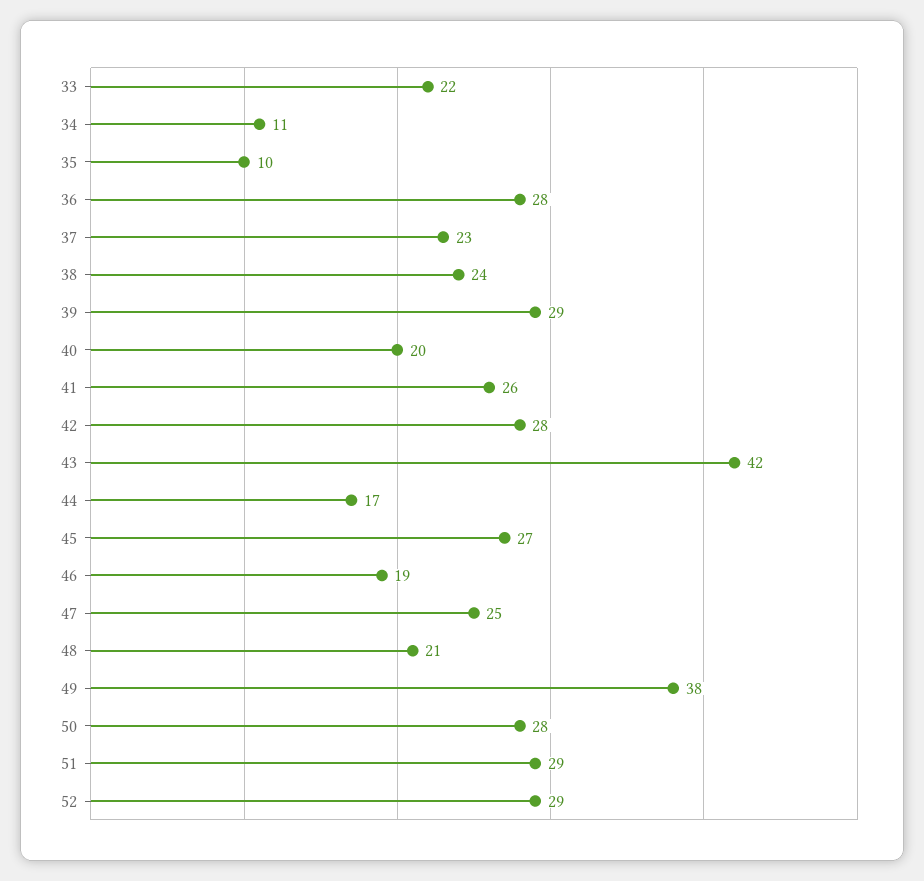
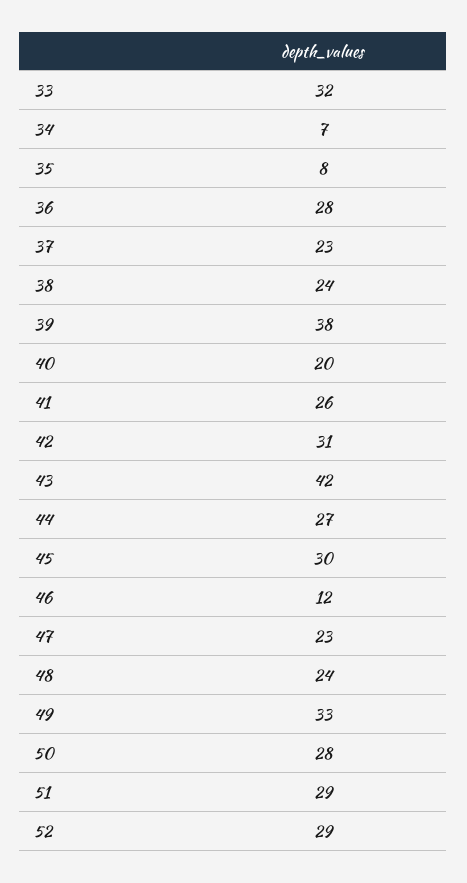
  {
-   "33": 22,
+   "33": 32,
-   "34": 11,
+   "34": 7,
-   "35": 10,
+   "35": 8,
    "36": 28,
    "37": 23,
    "38": 24,
-   "39": 29,
+   "39": 38,
    "40": 20,
    "41": 26,
-   "42": 28,
+   "42": 31,
    "43": 42,
-   "44": 17,
+   "44": 27,
-   "45": 27,
+   "45": 30,
-   "46": 19,
+   "46": 12,
-   "47": 25,
+   "47": 23,
-   "48": 21,
+   "48": 24,
-   "49": 38,
+   "49": 33,
    "50": 28,
    "51": 29,
    "52": 29
  }

